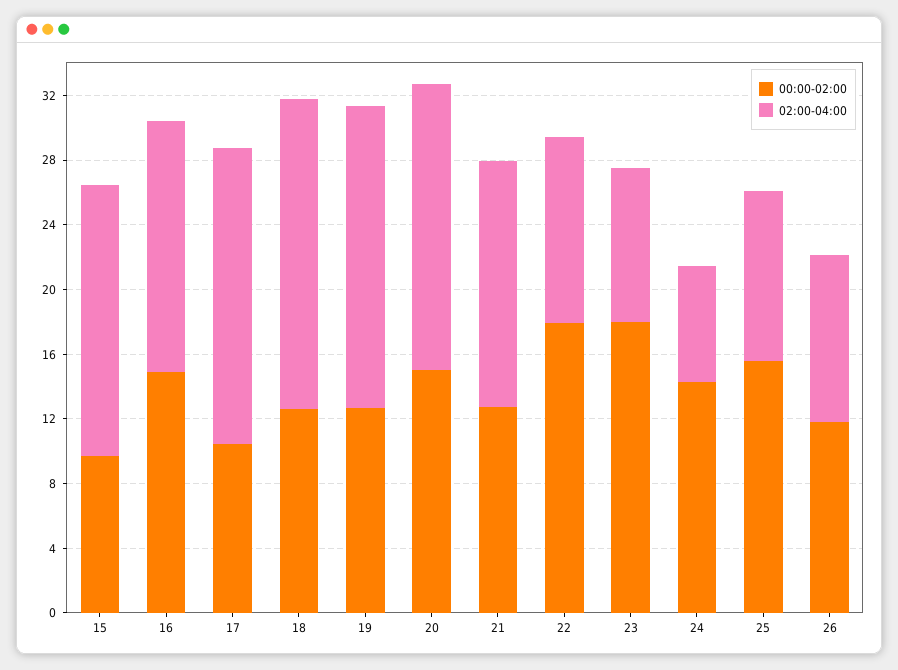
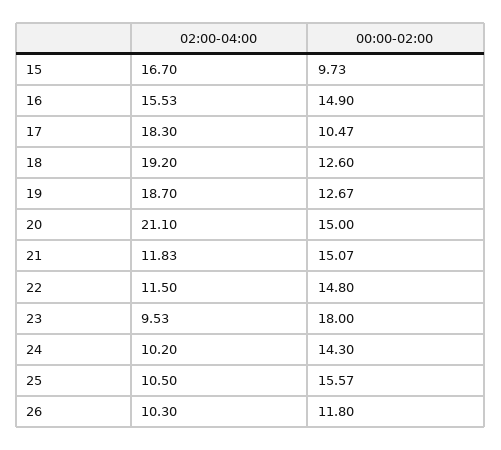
  {
    "00:00-02:00": {
      "15": 9.73,
      "16": 14.9,
      "17": 10.47,
      "18": 12.6,
      "19": 12.67,
      "20": 15,
-     "21": 13,
+     "21": 15.07,
-     "22": 18,
+     "22": 14.8,
      "23": 18,
      "24": 14.3,
      "25": 15.57,
      "26": 11.8
    },
    "02:00-04:00": {
      "15": 16.7,
      "16": 15.53,
      "17": 18.3,
      "18": 19.2,
      "19": 18.7,
-     "20": 18,
+     "20": 21.1,
-     "21": 15,
+     "21": 11.83,
      "22": 11.5,
      "23": 9.53,
-     "24": 7,
+     "24": 10.2,
      "25": 10.5,
      "26": 10.3
    }
  }

